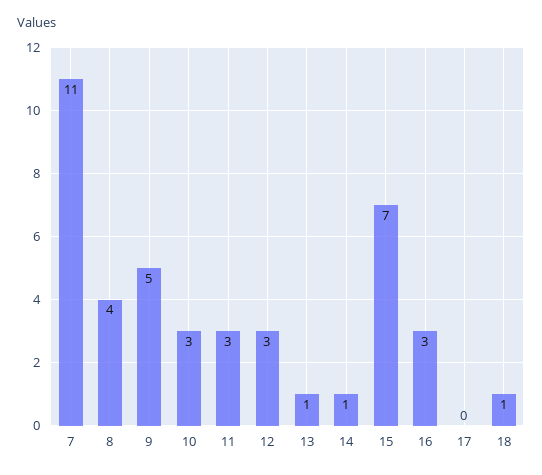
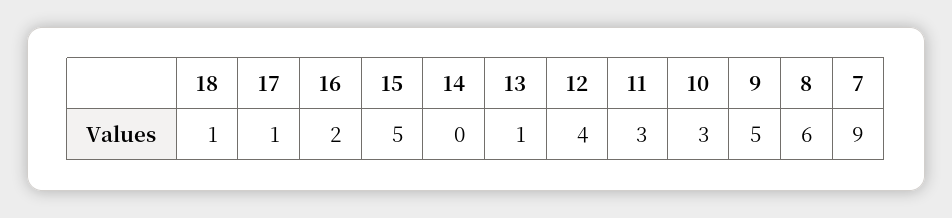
  {
-   "7": 11,
+   "7": 9,
-   "8": 4,
+   "8": 6,
    "9": 5,
    "10": 3,
    "11": 3,
-   "12": 3,
+   "12": 4,
    "13": 1,
-   "14": 1,
+   "14": 0,
-   "15": 7,
+   "15": 5,
-   "16": 3,
+   "16": 2,
-   "17": 0,
+   "17": 1,
    "18": 1
  }

